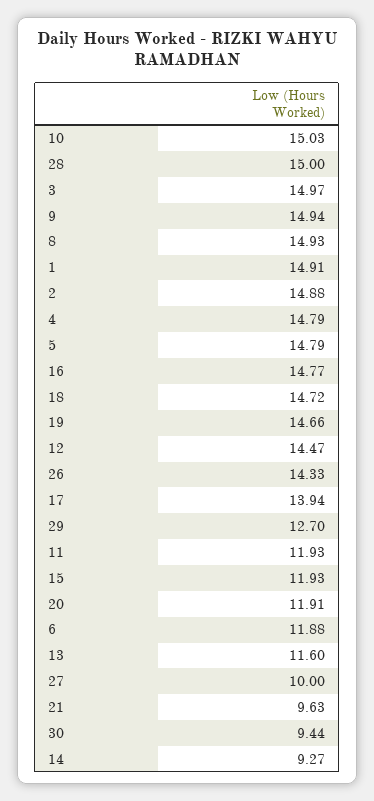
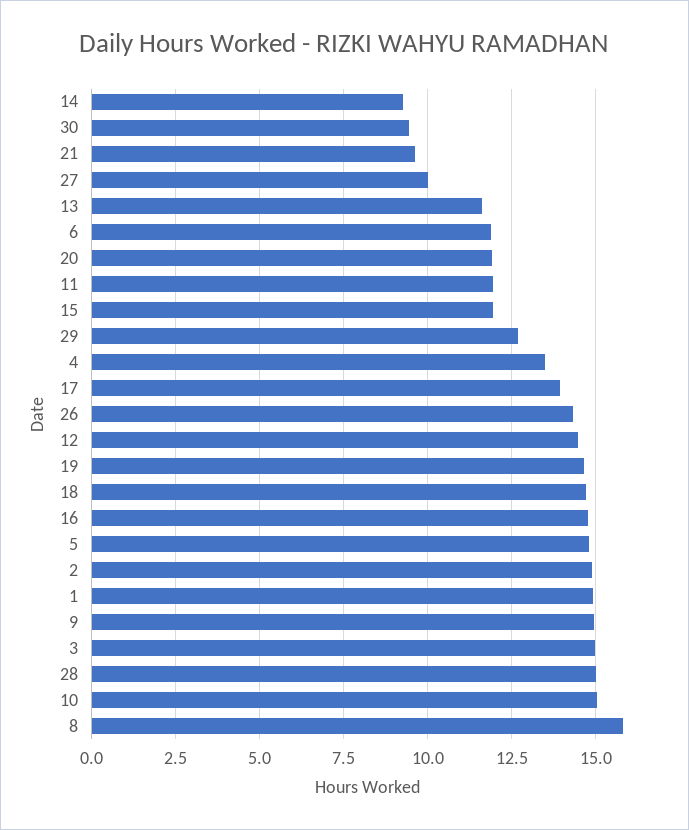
  {
    "10": 15.03,
    "28": 15,
    "3": 14.97,
    "9": 14.94,
-   "8": 14.93,
+   "8": 15.75,
    "1": 14.91,
    "2": 14.88,
-   "4": 14.79,
+   "4": 13.5,
    "5": 14.79,
    "16": 14.77,
    "18": 14.72,
    "19": 14.66,
    "12": 14.47,
    "26": 14.33,
    "17": 13.94,
    "29": 12.7,
    "11": 11.93,
    "15": 11.93,
    "20": 11.91,
    "6": 11.88,
    "13": 11.6,
    "27": 10,
    "21": 9.63,
    "30": 9.44,
    "14": 9.27
  }

